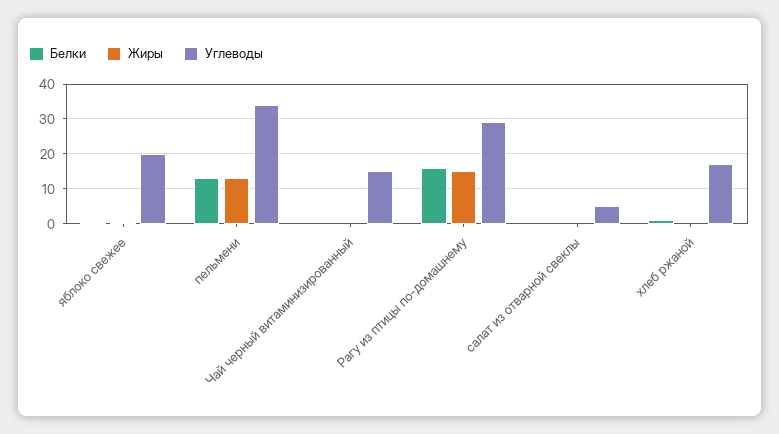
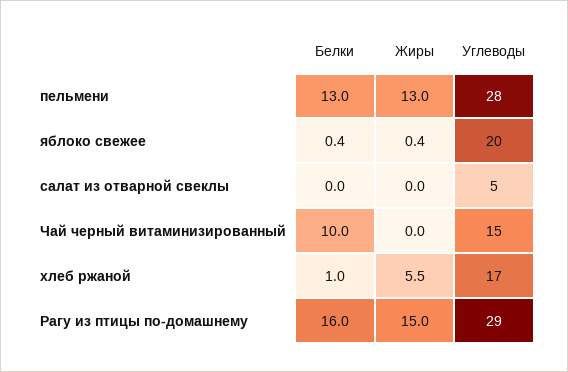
  {
    "Белки": {
      "яблоко свежее": 0.4,
      "пельмени": 13,
-     "Чай черный витаминизированный": 0,
+     "Чай черный витаминизированный": 10,
      "Рагу из птицы по-домашнему": 16,
      "салат из отварной свеклы": 0,
      "хлеб ржаной": 1
    },
    "Жиры": {
      "яблоко свежее": 0.4,
      "пельмени": 13,
      "Чай черный витаминизированный": 0,
      "Рагу из птицы по-домашнему": 15,
      "салат из отварной свеклы": 0,
-     "хлеб ржаной": 0
+     "хлеб ржаной": 5.5
    },
    "Углеводы": {
      "яблоко свежее": 20,
-     "пельмени": 34,
+     "пельмени": 28,
      "Чай черный витаминизированный": 15,
      "Рагу из птицы по-домашнему": 29,
      "салат из отварной свеклы": 5,
      "хлеб ржаной": 17
    }
  }

